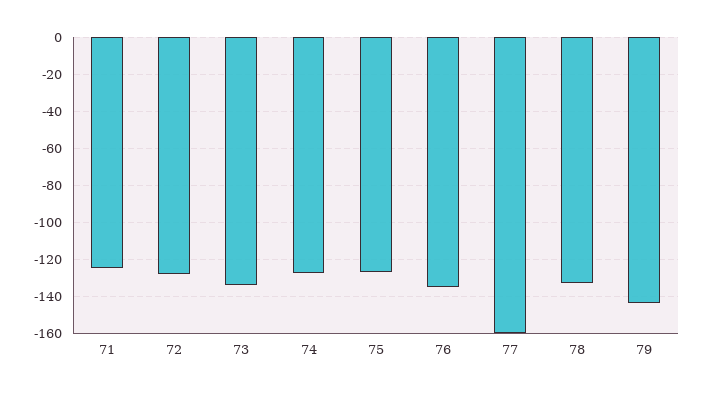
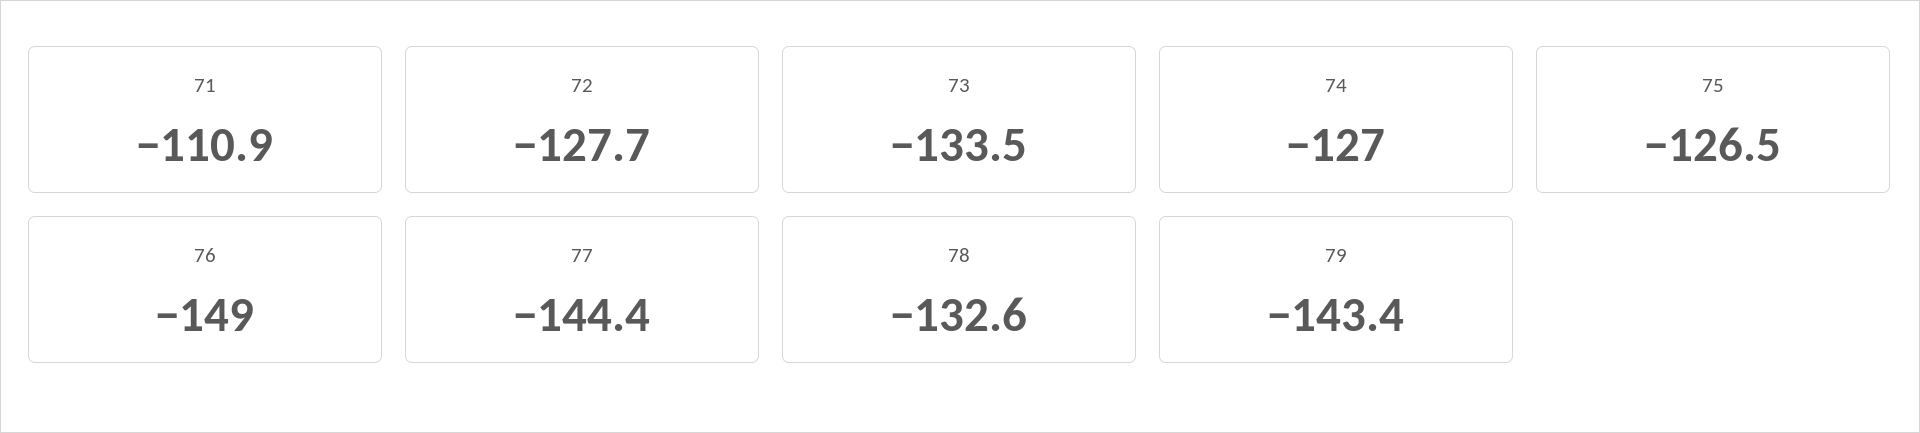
  {
-   "71": -125,
+   "71": -110.9,
    "72": -127.7,
    "73": -133.5,
    "74": -127,
    "75": -126.5,
-   "76": -135,
+   "76": -149,
-   "77": -160,
+   "77": -144.4,
    "78": -132.6,
    "79": -143.4
  }

